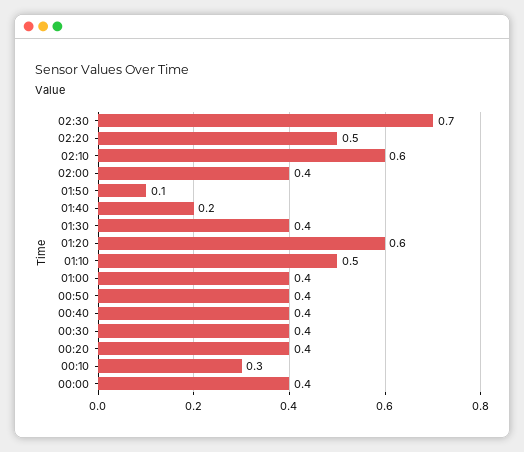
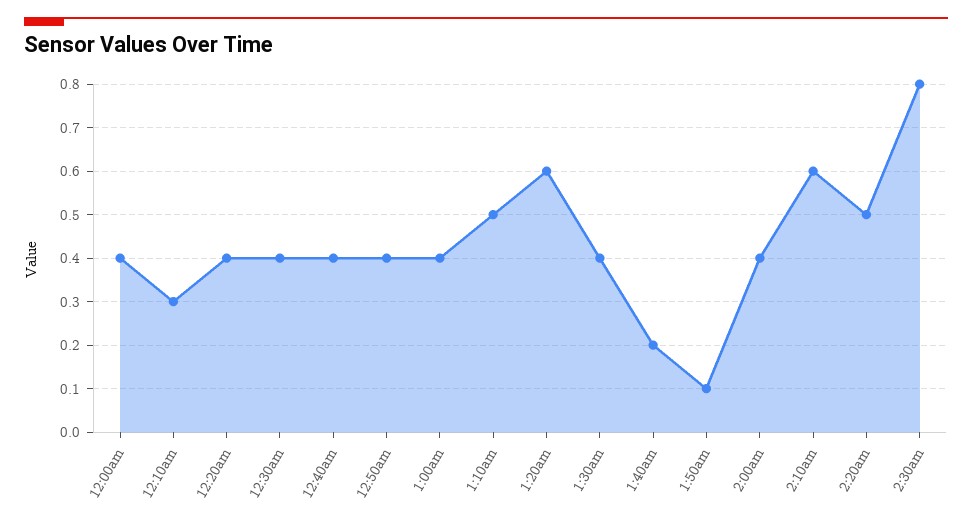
  {
-   "02:30": 0.7,
+   "02:30": 0.8,
    "02:20": 0.5,
    "02:10": 0.6,
    "02:00": 0.4,
    "01:50": 0.1,
    "01:40": 0.2,
    "01:30": 0.4,
    "01:20": 0.6,
    "01:10": 0.5,
    "01:00": 0.4,
    "00:50": 0.4,
    "00:40": 0.4,
    "00:30": 0.4,
    "00:20": 0.4,
    "00:10": 0.3,
    "00:00": 0.4
  }

